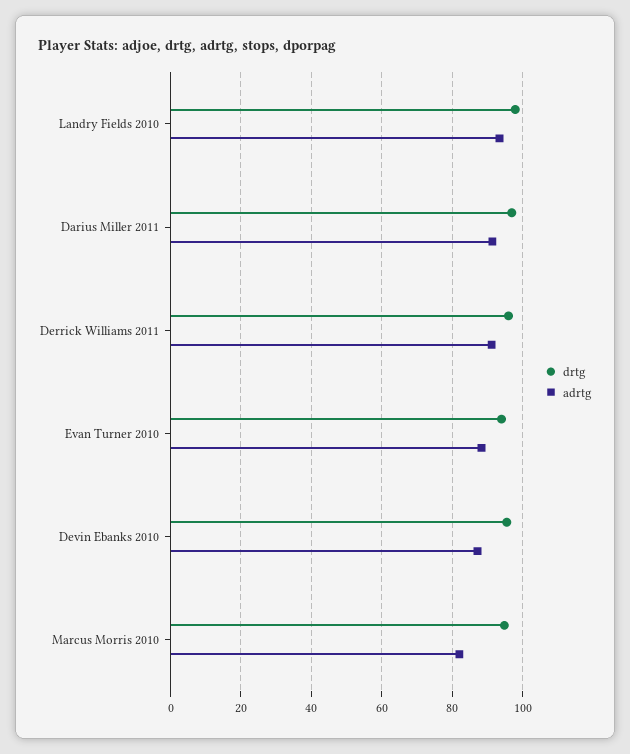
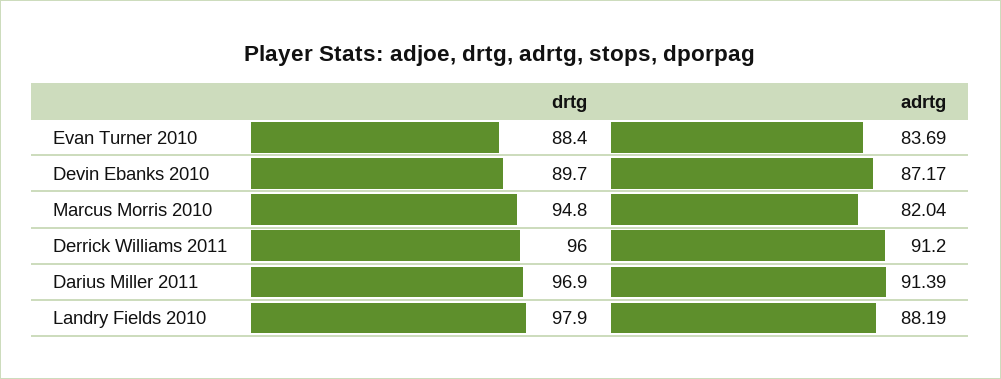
  {
    "drtg": {
      "Landry Fields 2010": 97.9,
      "Darius Miller 2011": 96.9,
      "Derrick Williams 2011": 96,
-     "Evan Turner 2010": 94,
+     "Evan Turner 2010": 88.4,
-     "Devin Ebanks 2010": 96,
+     "Devin Ebanks 2010": 89.7,
      "Marcus Morris 2010": 94.8
    },
    "adrtg": {
-     "Landry Fields 2010": 94,
+     "Landry Fields 2010": 88.19,
      "Darius Miller 2011": 91.39,
      "Derrick Williams 2011": 91.2,
-     "Evan Turner 2010": 88,
+     "Evan Turner 2010": 83.69,
      "Devin Ebanks 2010": 87.17,
      "Marcus Morris 2010": 82.04
    }
  }

